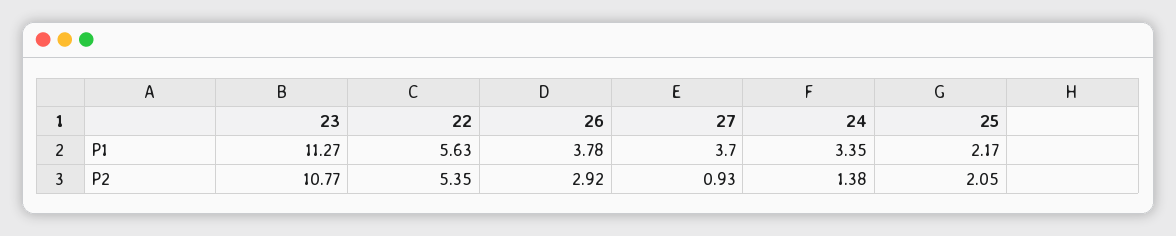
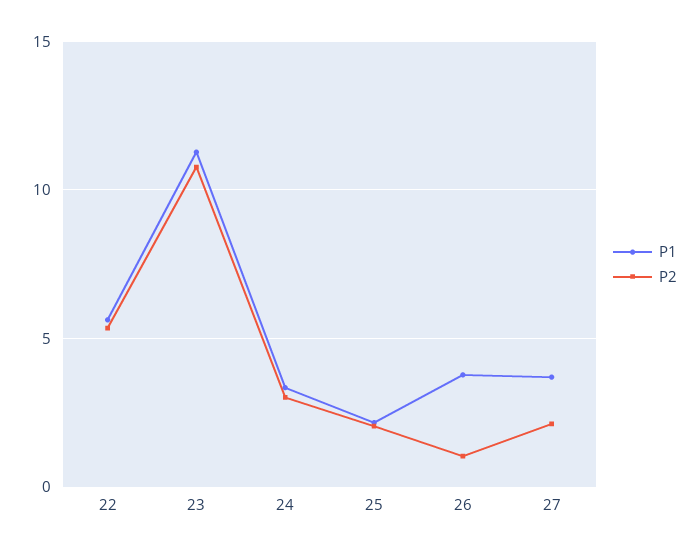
  {
    "P1": {
      "23": 11.27,
      "22": 5.63,
      "26": 3.78,
      "27": 3.7,
      "24": 3.35,
      "25": 2.17
    },
    "P2": {
      "23": 10.77,
      "22": 5.35,
-     "26": 2.92,
+     "26": 1,
-     "27": 0.93,
+     "27": 2,
-     "24": 1.38,
+     "24": 3,
      "25": 2.05
    }
  }

